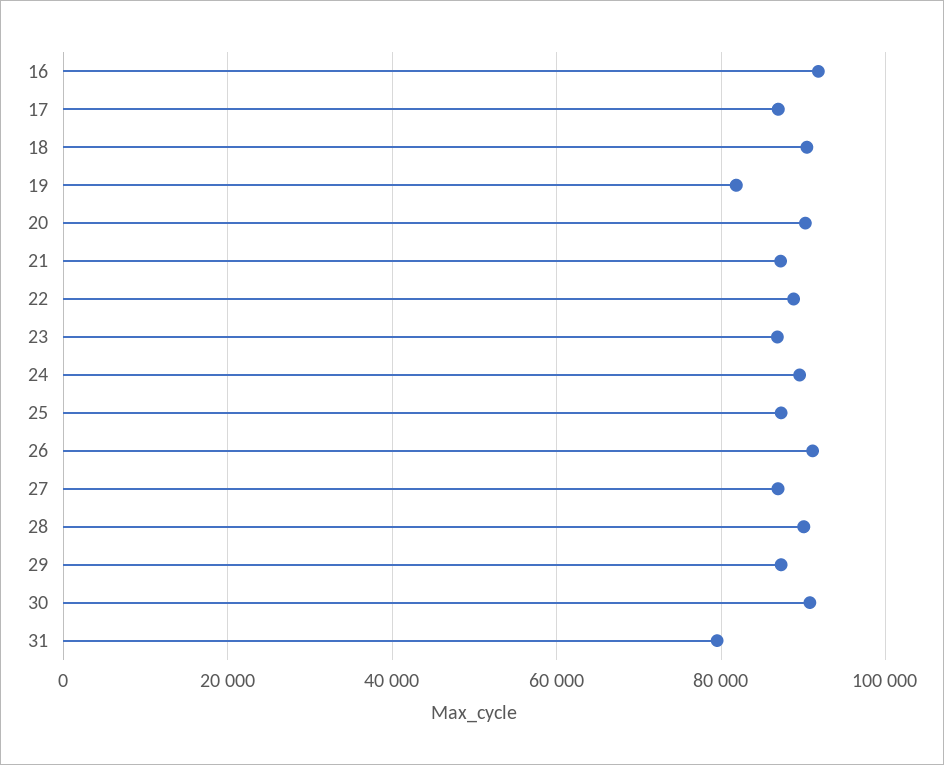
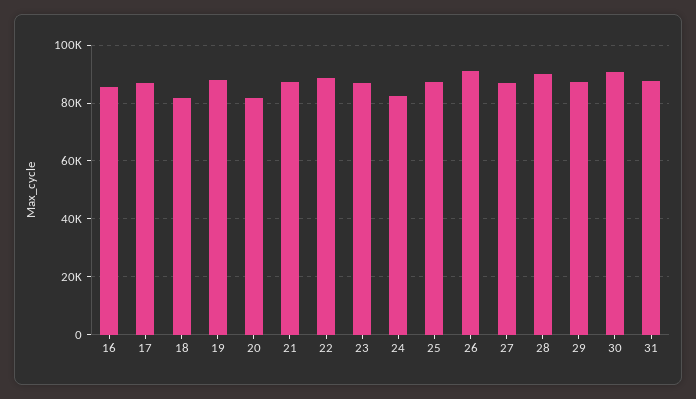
  {
-   "16": 92000,
+   "16": 85000,
    "17": 86000,
-   "18": 90000,
+   "18": 82500,
-   "19": 82000,
+   "19": 87500,
-   "20": 90000,
+   "20": 82500,
    "21": 88000,
    "22": 88000,
    "23": 86000,
-   "24": 90000,
+   "24": 82500,
    "25": 88000,
    "26": 92000,
    "27": 86000,
    "28": 90000,
    "29": 88000,
    "30": 90000,
-   "31": 80000
+   "31": 87500
  }

